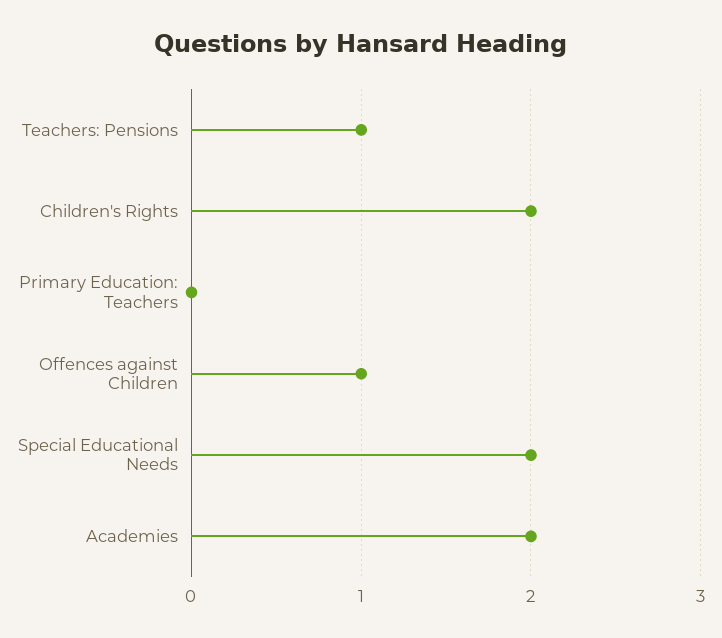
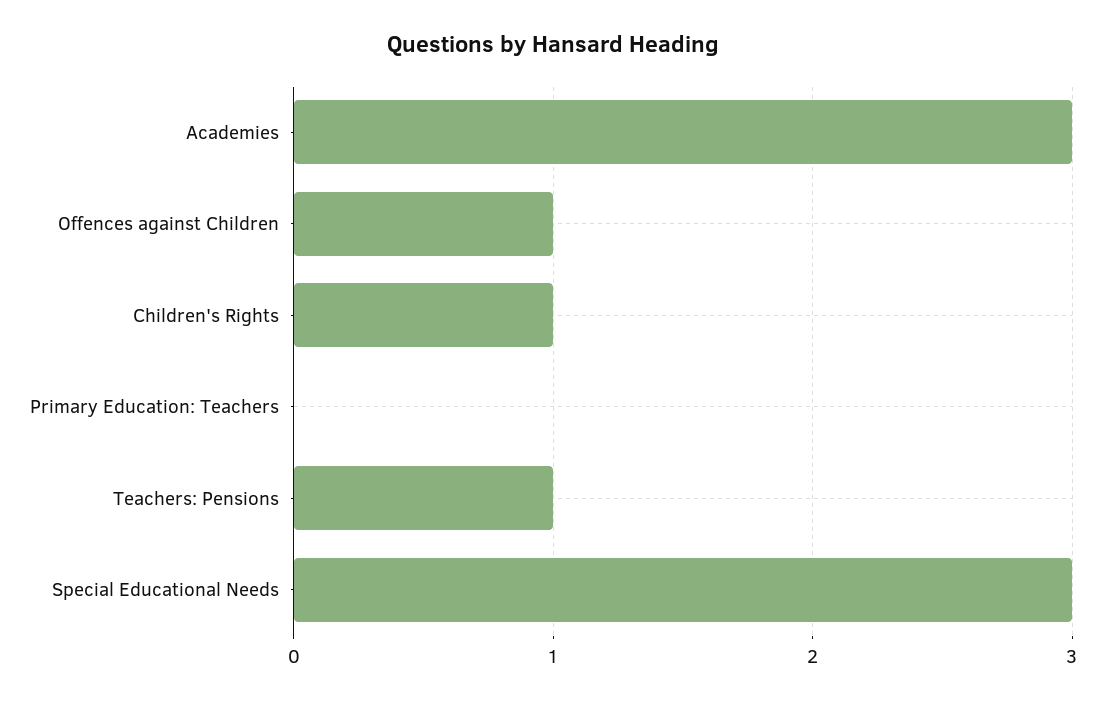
  {
    "Teachers: Pensions": 1,
-   "Children's Rights": 2,
+   "Children's Rights": 1,
    "Primary Education: Teachers": 0,
    "Offences against Children": 1,
-   "Special Educational Needs": 2,
+   "Special Educational Needs": 3,
-   "Academies": 2
+   "Academies": 3
  }

